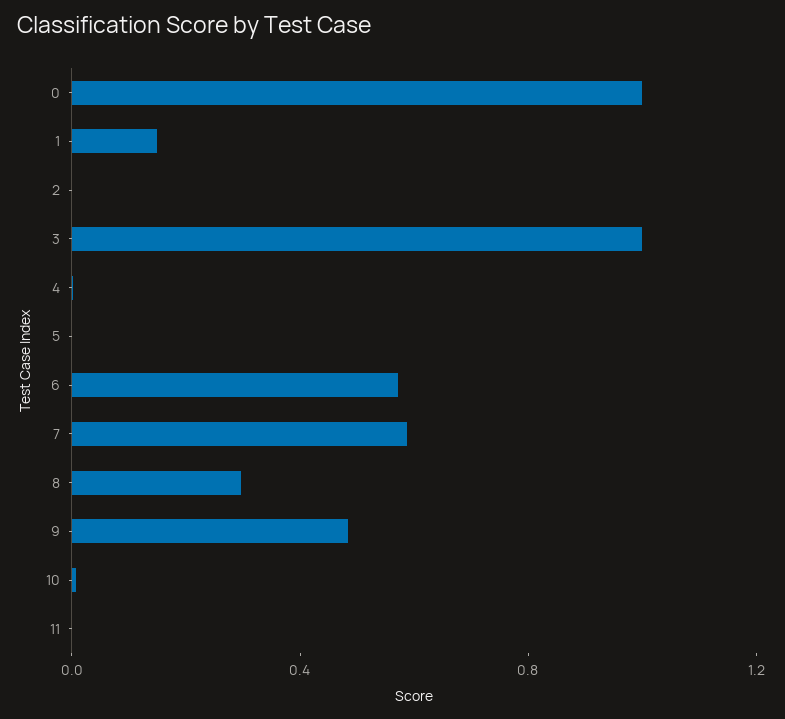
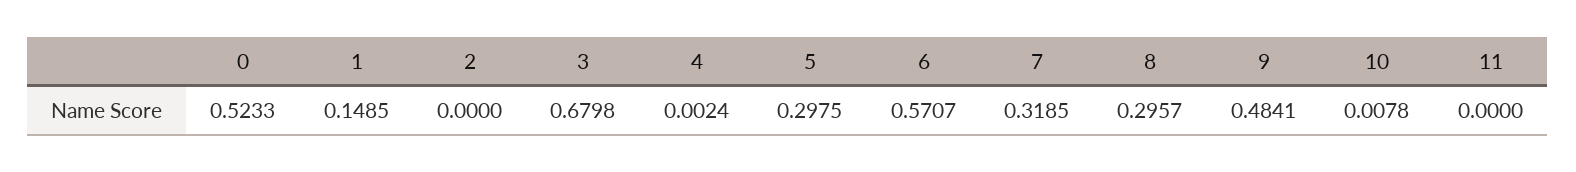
  {
-   "0": 1,
+   "0": 0.5233,
    "1": 0.1485,
    "2": 0,
-   "3": 1,
+   "3": 0.6798,
    "4": 0.0024,
-   "5": 0,
+   "5": 0.2975,
    "6": 0.5707,
-   "7": 0.6,
+   "7": 0.3185,
    "8": 0.2957,
    "9": 0.4841,
    "10": 0.0078,
    "11": 0
  }

